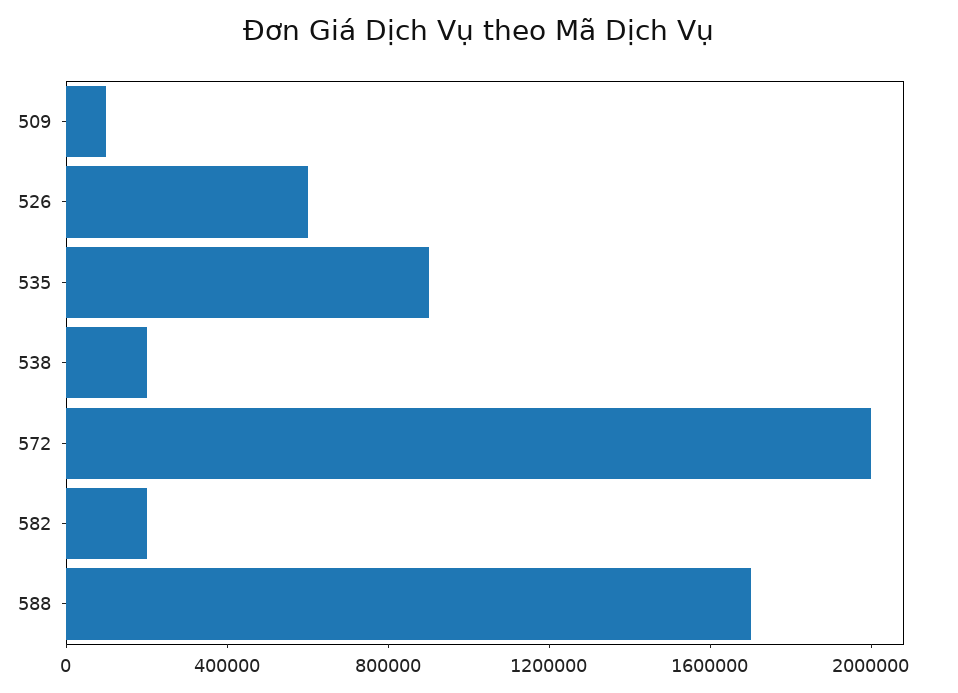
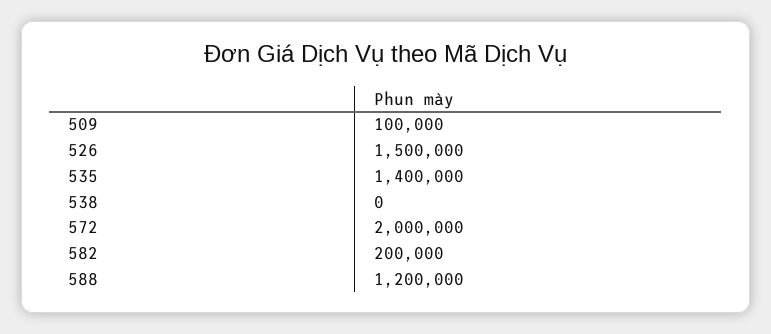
  {
    "509": 100000,
-   "526": 600000,
+   "526": 1500000,
-   "535": 900000,
+   "535": 1400000,
-   "538": 200000,
+   "538": 0,
    "572": 2000000,
    "582": 200000,
-   "588": 1700000
+   "588": 1200000
  }

